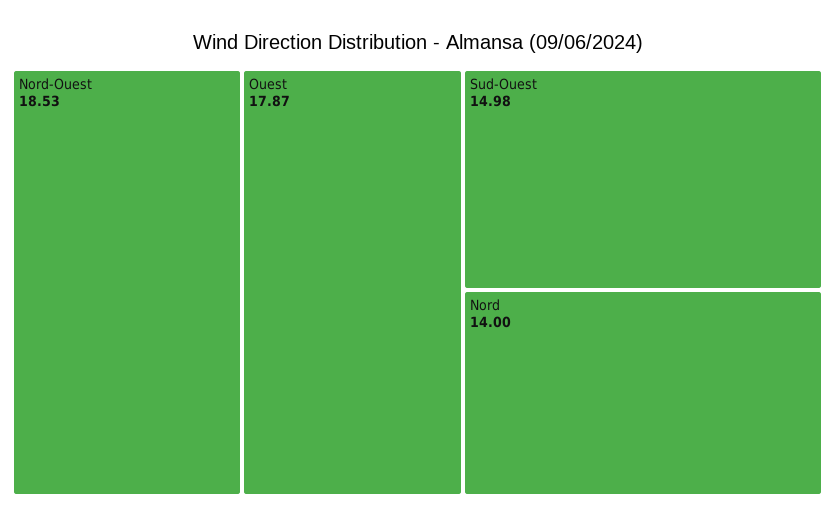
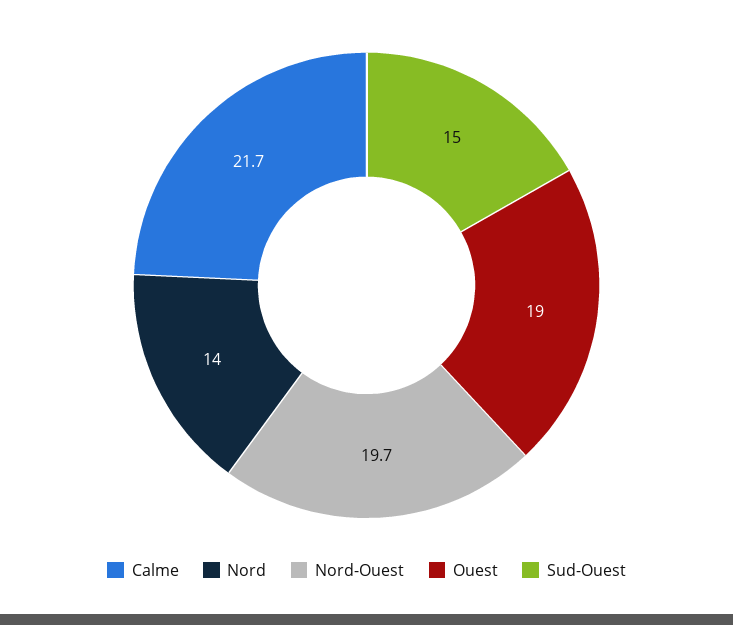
  {
-   "Nord-Ouest": 18.53,
+   "Nord-Ouest": 19.7,
-   "Ouest": 17.87,
+   "Ouest": 19,
    "Sud-Ouest": 14.98,
-   "Nord": 14
+   "Nord": 14,
+   "Calme": 21.7
  }

